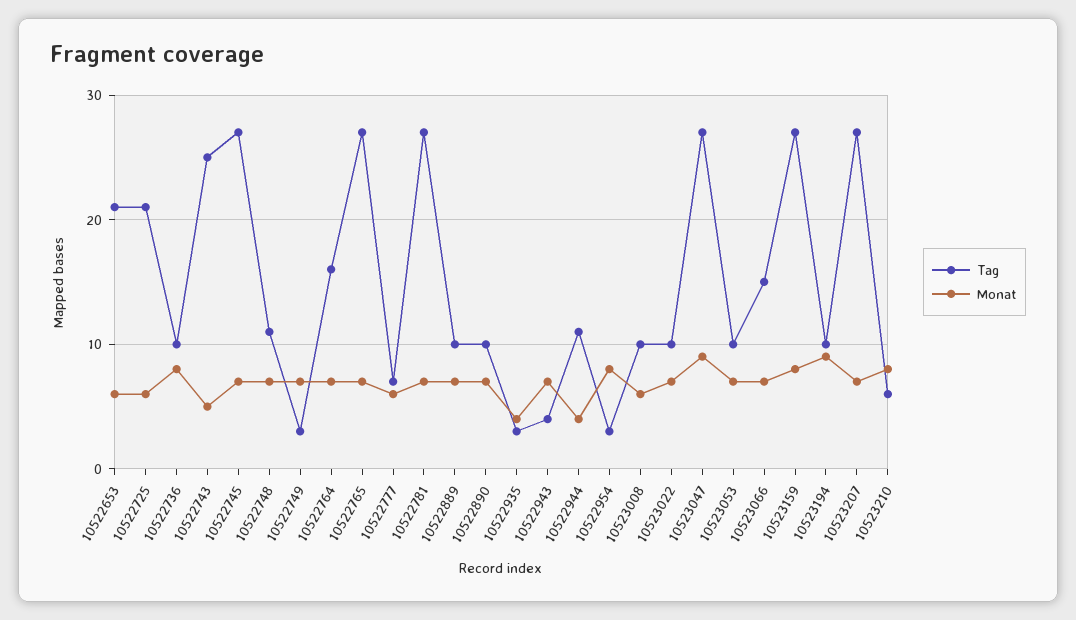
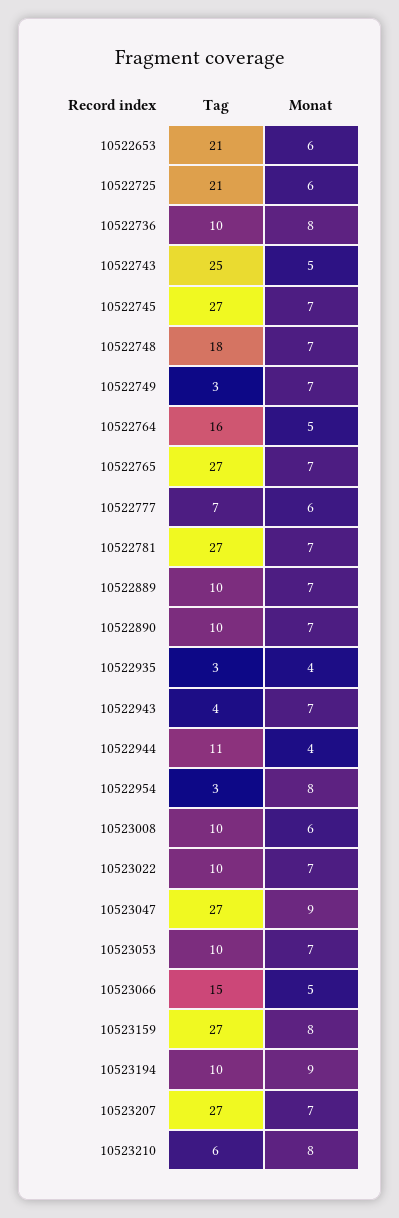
  {
    "Tag": {
      "10522653": 21,
      "10522725": 21,
      "10522736": 10,
      "10522743": 25,
      "10522745": 27,
-     "10522748": 11,
+     "10522748": 18,
      "10522749": 3,
      "10522764": 16,
      "10522765": 27,
      "10522777": 7,
      "10522781": 27,
      "10522889": 10,
      "10522890": 10,
      "10522935": 3,
      "10522943": 4,
      "10522944": 11,
      "10522954": 3,
      "10523008": 10,
      "10523022": 10,
      "10523047": 27,
      "10523053": 10,
      "10523066": 15,
      "10523159": 27,
      "10523194": 10,
      "10523207": 27,
      "10523210": 6
    },
    "Monat": {
      "10522653": 6,
      "10522725": 6,
      "10522736": 8,
      "10522743": 5,
      "10522745": 7,
      "10522748": 7,
      "10522749": 7,
-     "10522764": 7,
+     "10522764": 5,
      "10522765": 7,
      "10522777": 6,
      "10522781": 7,
      "10522889": 7,
      "10522890": 7,
      "10522935": 4,
      "10522943": 7,
      "10522944": 4,
      "10522954": 8,
      "10523008": 6,
      "10523022": 7,
      "10523047": 9,
      "10523053": 7,
-     "10523066": 7,
+     "10523066": 5,
      "10523159": 8,
      "10523194": 9,
      "10523207": 7,
      "10523210": 8
    }
  }

